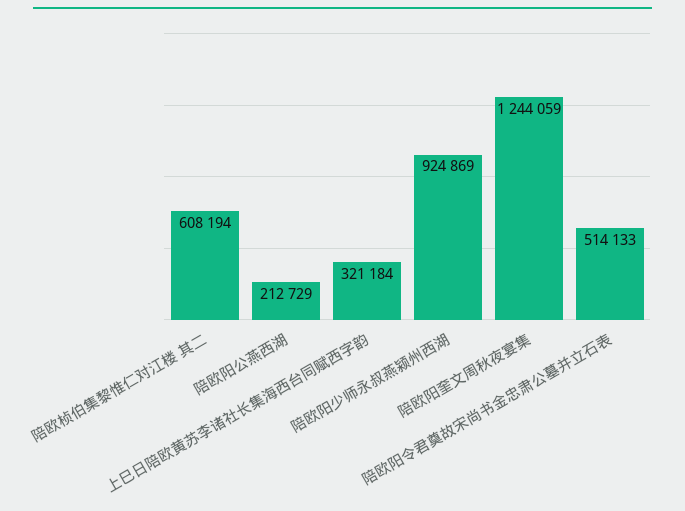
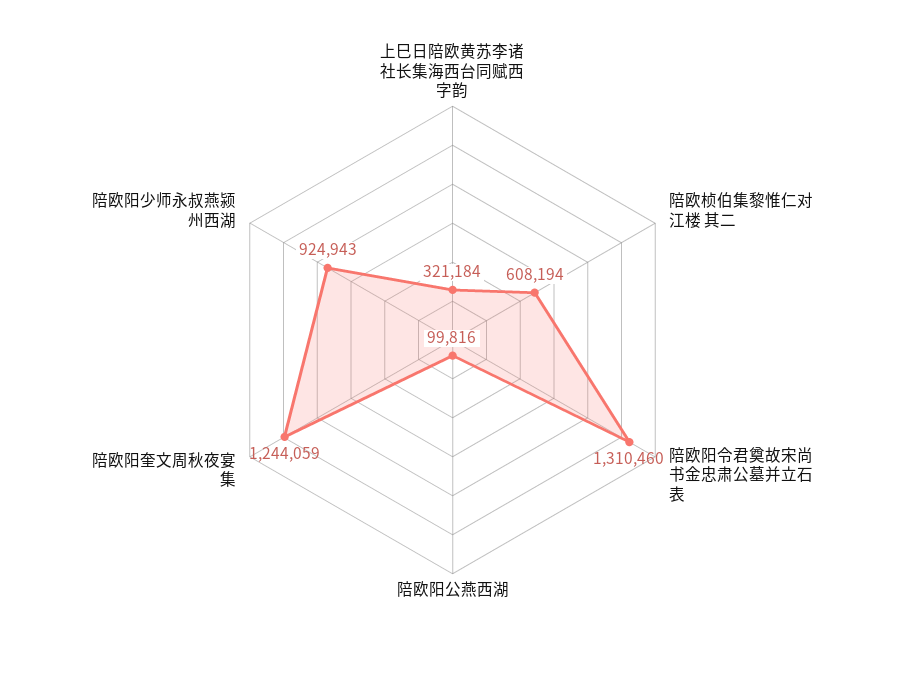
  {
    "陪欧桢伯集黎惟仁对江楼 其二": 608194,
-   "陪欧阳公燕西湖": 212729,
+   "陪欧阳公燕西湖": 99816,
    "上巳日陪欧黄苏李诸社长集海西台同赋西字韵": 321184,
-   "陪欧阳少师永叔燕颍州西湖": 924869,
+   "陪欧阳少师永叔燕颍州西湖": 924943,
    "陪欧阳奎文周秋夜宴集": 1244059,
-   "陪欧阳令君奠故宋尚书金忠肃公墓并立石表": 514133
+   "陪欧阳令君奠故宋尚书金忠肃公墓并立石表": 1310460
  }

